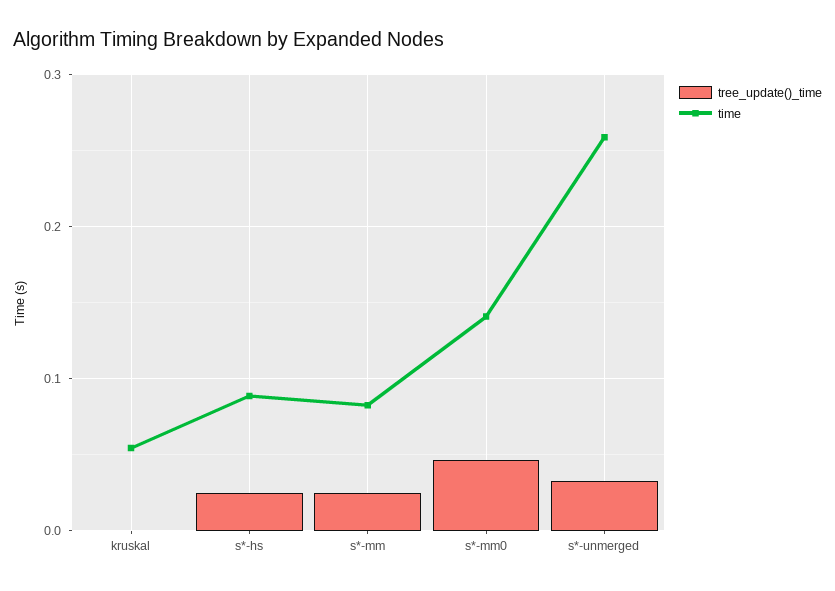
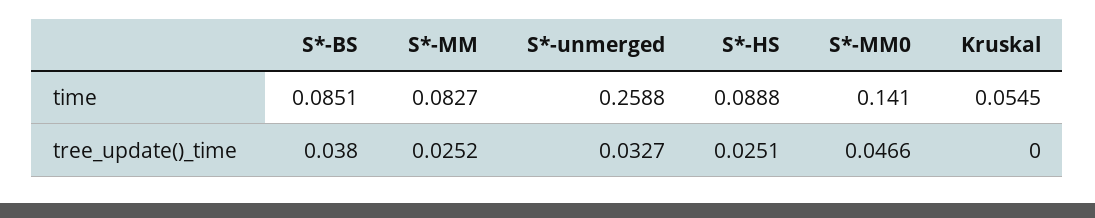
  {
    "tree_update()_time": {
      "kruskal": 0,
      "s*-hs": 0.0251,
      "s*-mm": 0.0252,
      "s*-mm0": 0.0466,
-     "s*-unmerged": 0.0327
+     "s*-unmerged": 0.0327,
+     "S*-BS": 0.038
    },
    "time": {
      "kruskal": 0.0545,
      "s*-hs": 0.0888,
      "s*-mm": 0.0827,
      "s*-mm0": 0.141,
-     "s*-unmerged": 0.2588
+     "s*-unmerged": 0.2588,
+     "S*-BS": 0.0851
    }
  }

